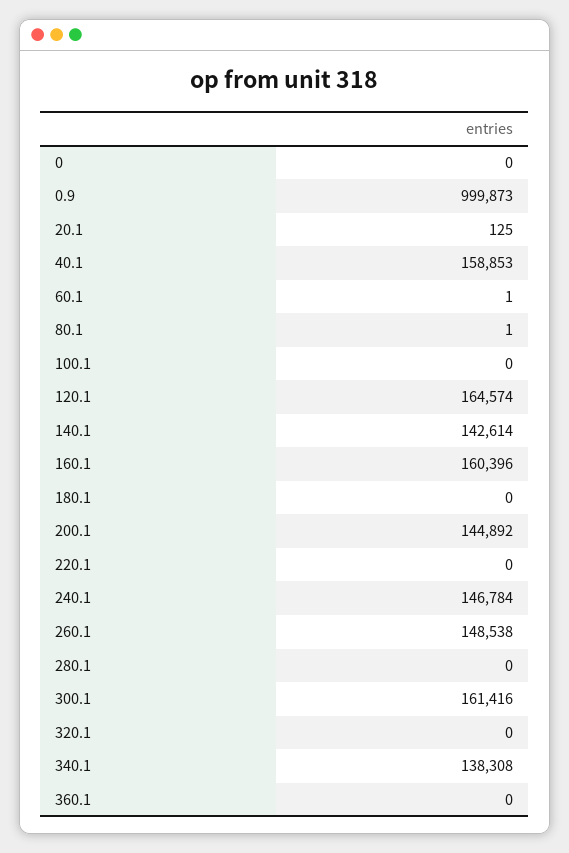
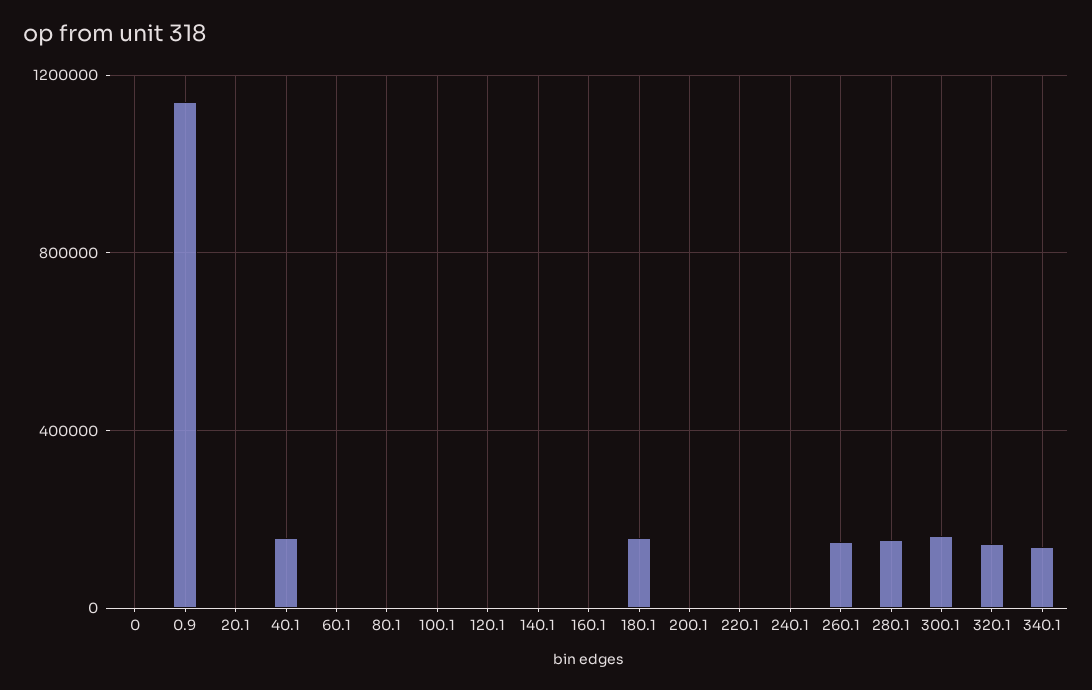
  {
    "0": 0,
-   "0.9": 999873,
+   "0.9": 1150000,
    "20.1": 125,
    "40.1": 158853,
    "60.1": 1,
    "80.1": 1,
    "100.1": 0,
-   "120.1": 164574,
+   "120.1": 0,
-   "140.1": 142614,
+   "140.1": 0,
-   "160.1": 160396,
+   "160.1": 0,
-   "180.1": 0,
+   "180.1": 150000,
-   "200.1": 144892,
+   "200.1": 0,
    "220.1": 0,
-   "240.1": 146784,
+   "240.1": 0,
    "260.1": 148538,
-   "280.1": 0,
+   "280.1": 150000,
    "300.1": 161416,
-   "320.1": 0,
+   "320.1": 150000,
-   "340.1": 138308,
+   "340.1": 138308
-   "360.1": 0
  }

